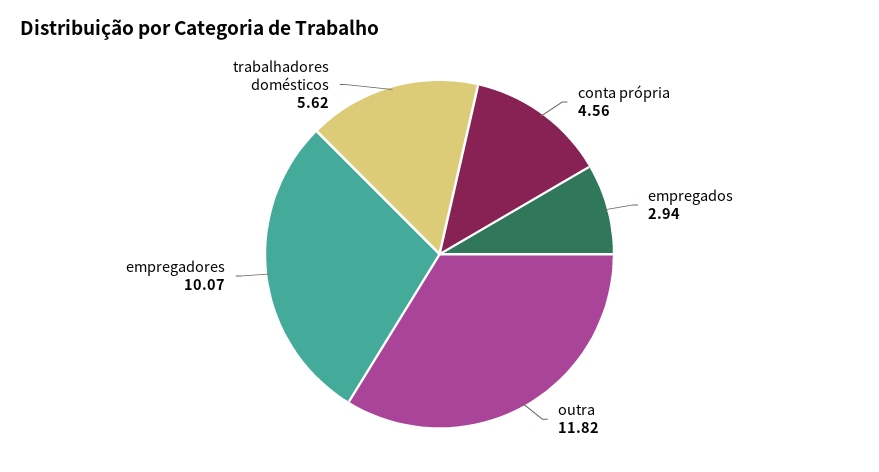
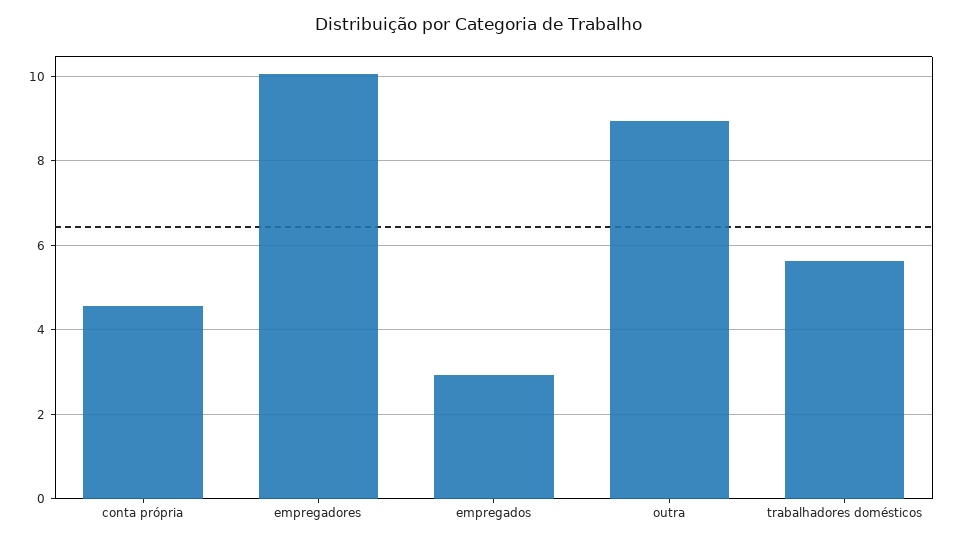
  {
    "conta própria": 4.56,
    "empregados": 2.94,
-   "outra": 11.82,
+   "outra": 9,
    "empregadores": 10.07,
    "trabalhadores domésticos": 5.62
  }

